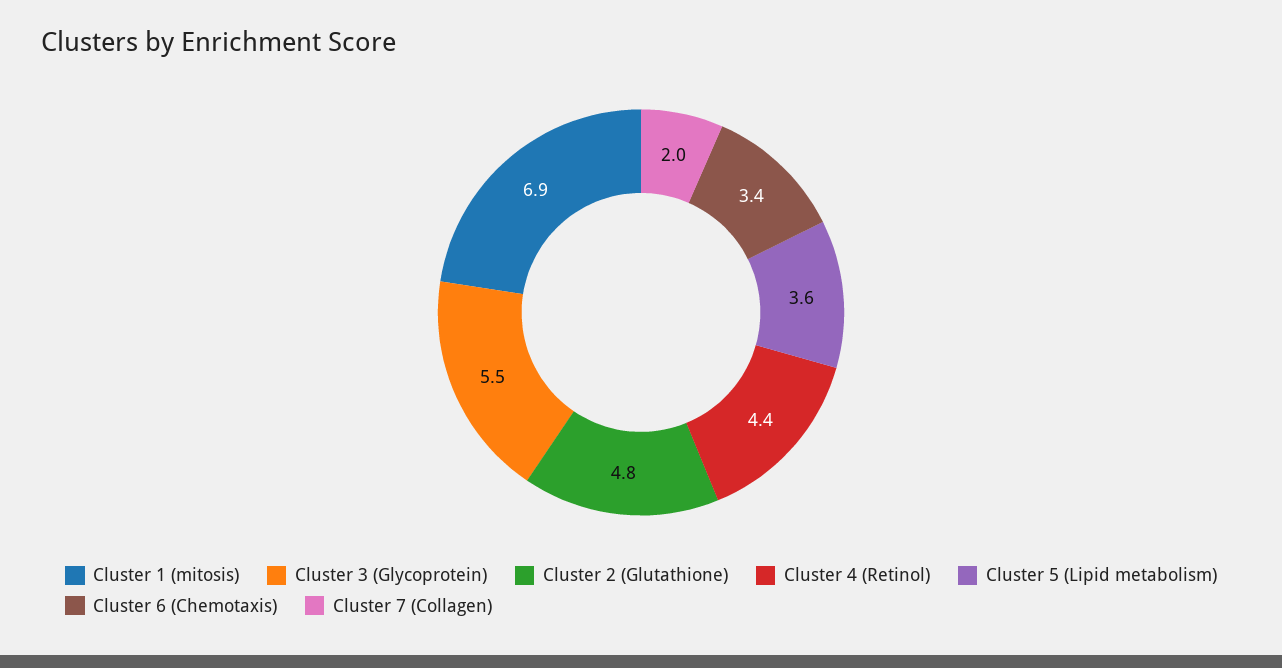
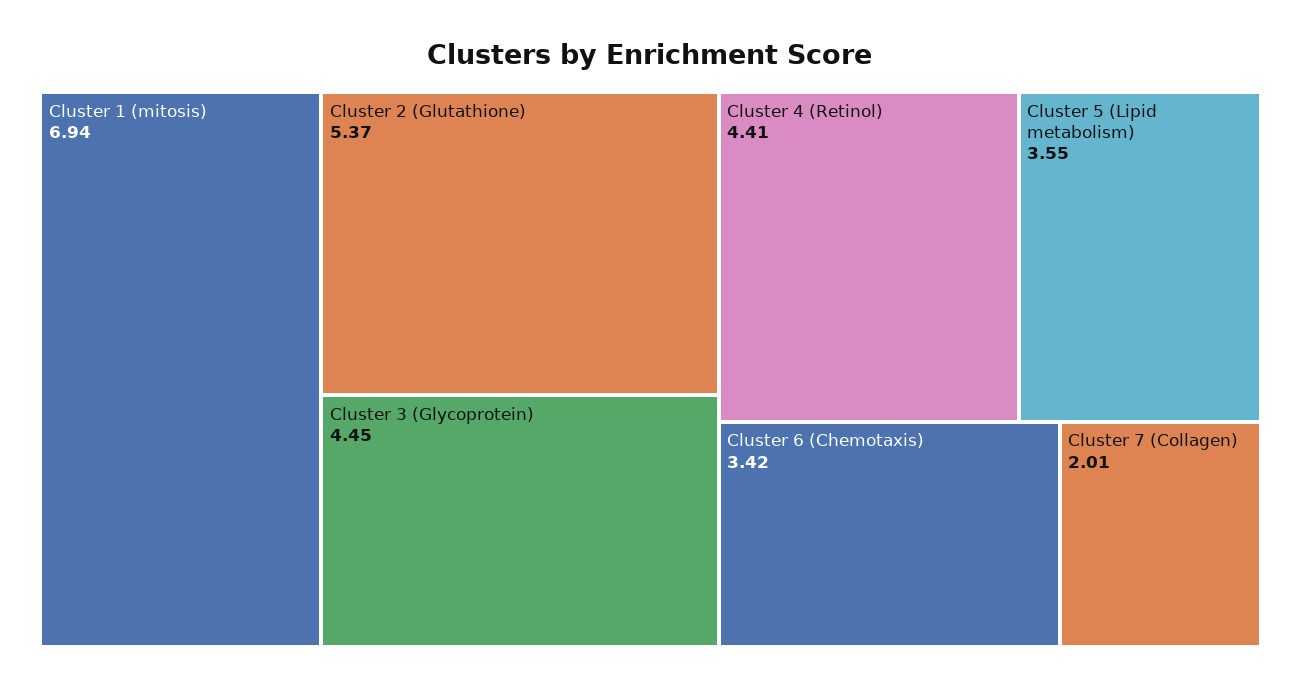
  {
    "Cluster 1 (mitosis)": 6.94,
-   "Cluster 3 (Glycoprotein)": 5.5,
+   "Cluster 3 (Glycoprotein)": 4.45,
-   "Cluster 2 (Glutathione)": 4.8,
+   "Cluster 2 (Glutathione)": 5.37,
    "Cluster 4 (Retinol)": 4.41,
    "Cluster 5 (Lipid metabolism)": 3.55,
    "Cluster 6 (Chemotaxis)": 3.42,
    "Cluster 7 (Collagen)": 2.01
  }

